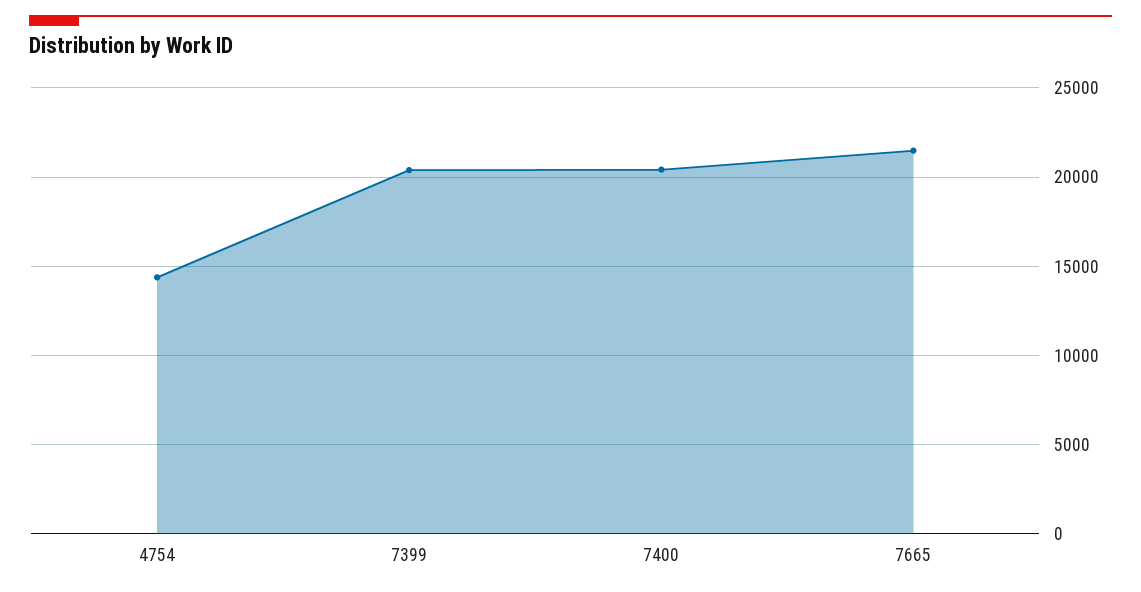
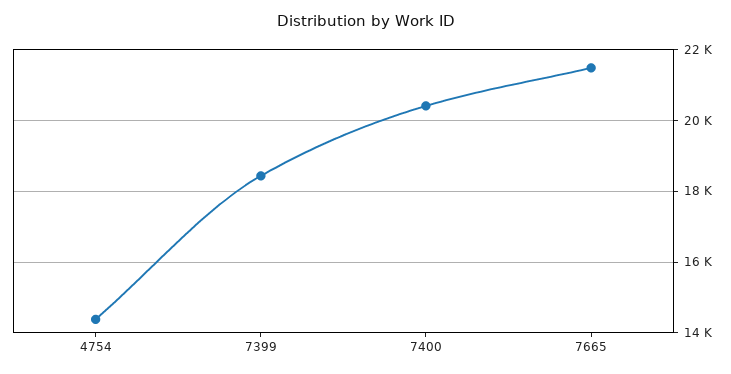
  {
    "4754": 14400,
-   "7399": 20500,
+   "7399": 18400,
    "7400": 20400,
    "7665": 21400
  }

